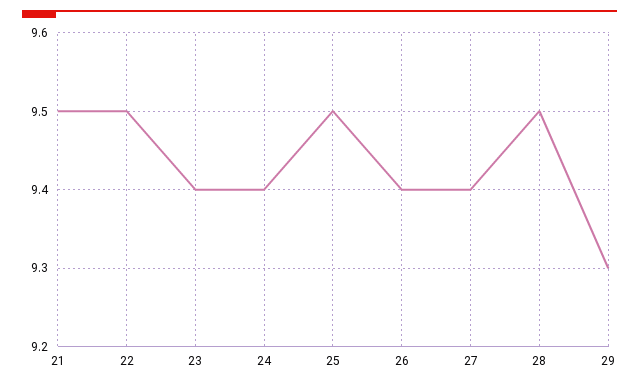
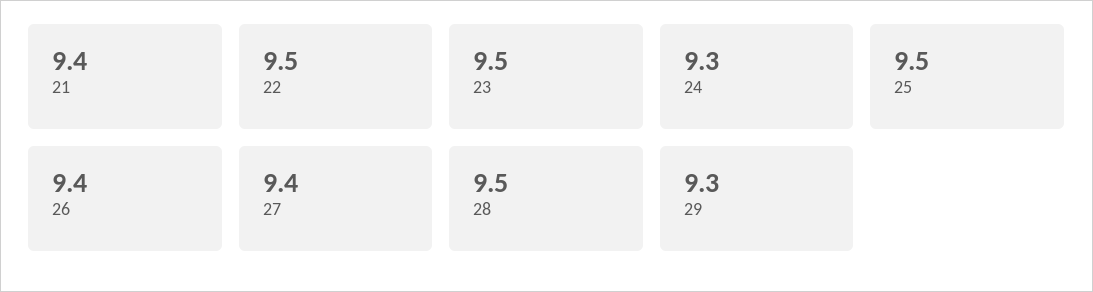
  {
-   "21": 9.5,
+   "21": 9.4,
    "22": 9.5,
-   "23": 9.4,
+   "23": 9.5,
-   "24": 9.4,
+   "24": 9.3,
    "25": 9.5,
    "26": 9.4,
    "27": 9.4,
    "28": 9.5,
    "29": 9.3
  }

